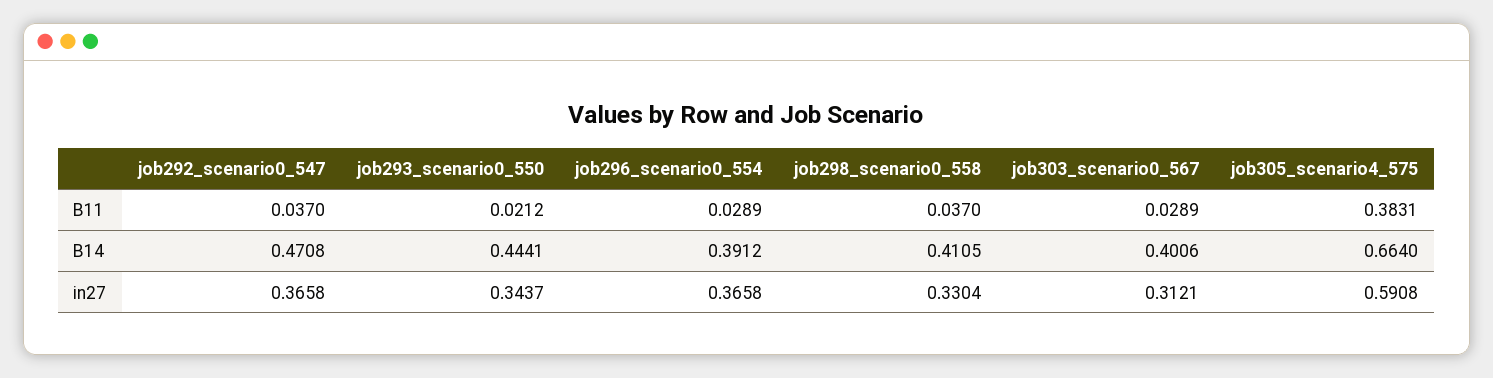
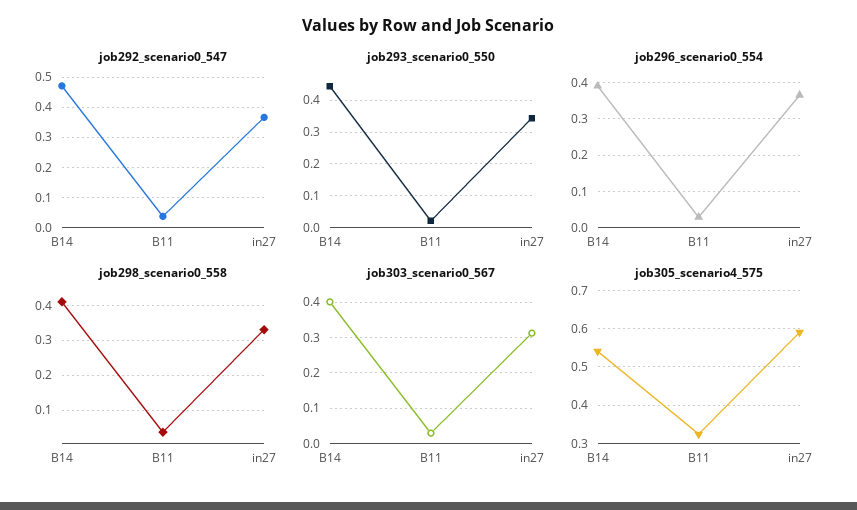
  {
    "job292_scenario0_547": {
      "B11": 0.037,
      "B14": 0.4708,
      "in27": 0.3658
    },
    "job293_scenario0_550": {
      "B11": 0.0212,
      "B14": 0.4441,
      "in27": 0.3437
    },
    "job296_scenario0_554": {
      "B11": 0.0289,
      "B14": 0.3912,
      "in27": 0.3658
    },
    "job298_scenario0_558": {
      "B11": 0.037,
      "B14": 0.4105,
      "in27": 0.3304
    },
    "job303_scenario0_567": {
      "B11": 0.0289,
      "B14": 0.4006,
      "in27": 0.3121
    },
    "job305_scenario4_575": {
-     "B11": 0.3831,
+     "B11": 0.32,
-     "B14": 0.664,
+     "B14": 0.54,
      "in27": 0.5908
    }
  }

